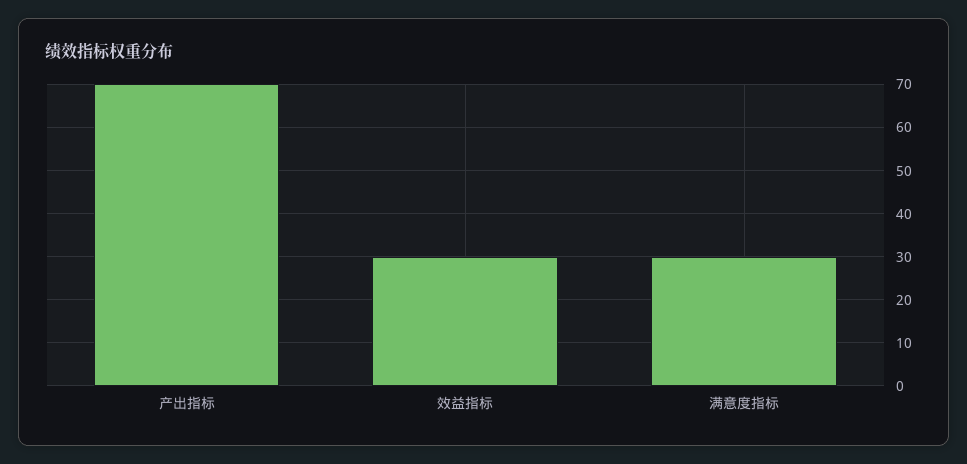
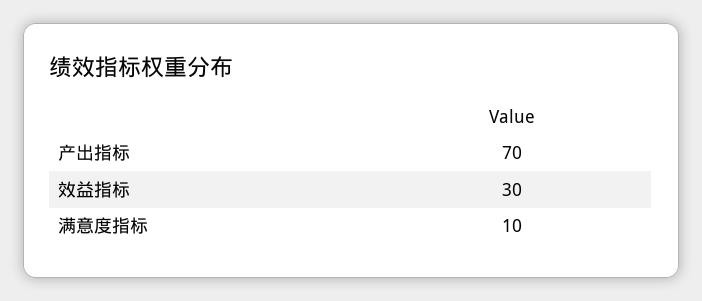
  {
    "产出指标": 70,
    "效益指标": 30,
-   "满意度指标": 30
+   "满意度指标": 10
  }

